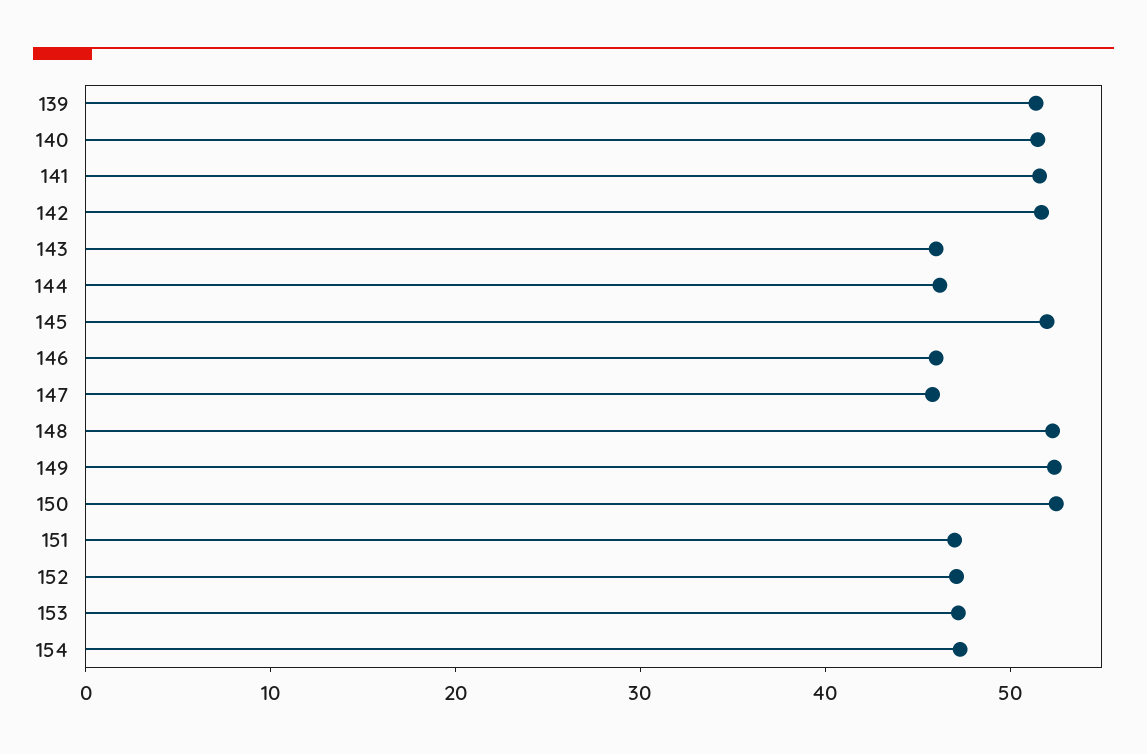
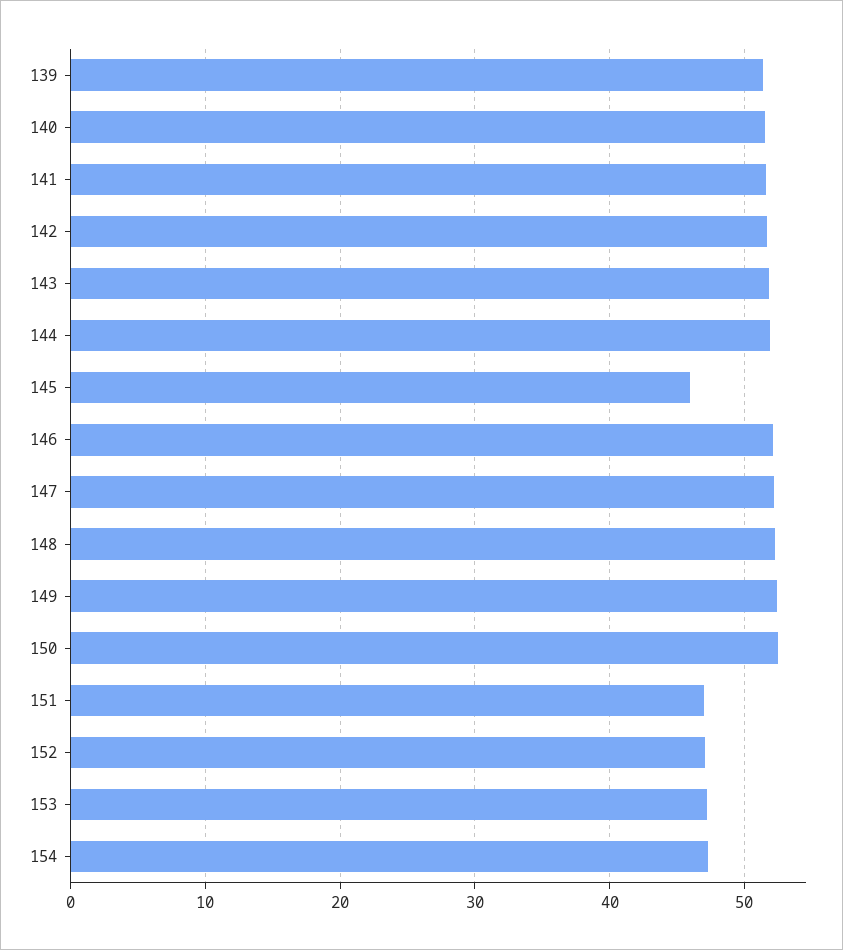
  {
    "139": 51,
    "140": 52,
    "141": 52,
    "142": 52,
-   "143": 46,
+   "143": 52,
-   "144": 46,
+   "144": 52,
-   "145": 52,
+   "145": 46,
-   "146": 46,
+   "146": 52,
-   "147": 46,
+   "147": 52,
    "148": 52,
    "149": 52,
    "150": 53,
    "151": 47,
    "152": 47,
    "153": 47,
    "154": 47
  }

